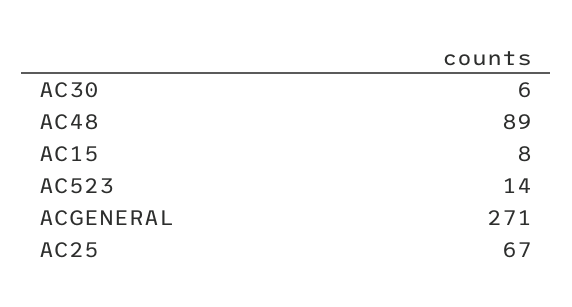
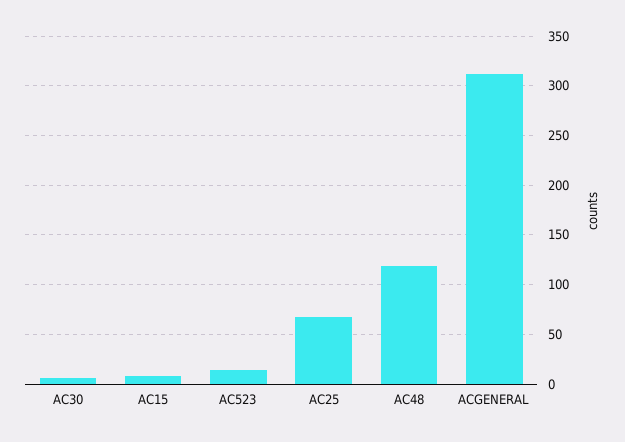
  {
    "AC30": 6,
-   "AC48": 89,
+   "AC48": 120,
    "AC15": 8,
    "AC523": 14,
-   "ACGENERAL": 271,
+   "ACGENERAL": 310,
    "AC25": 67
  }

